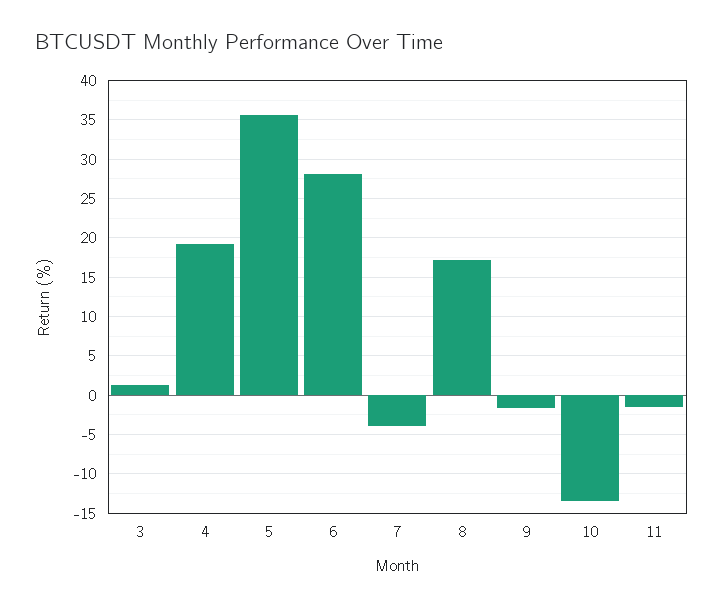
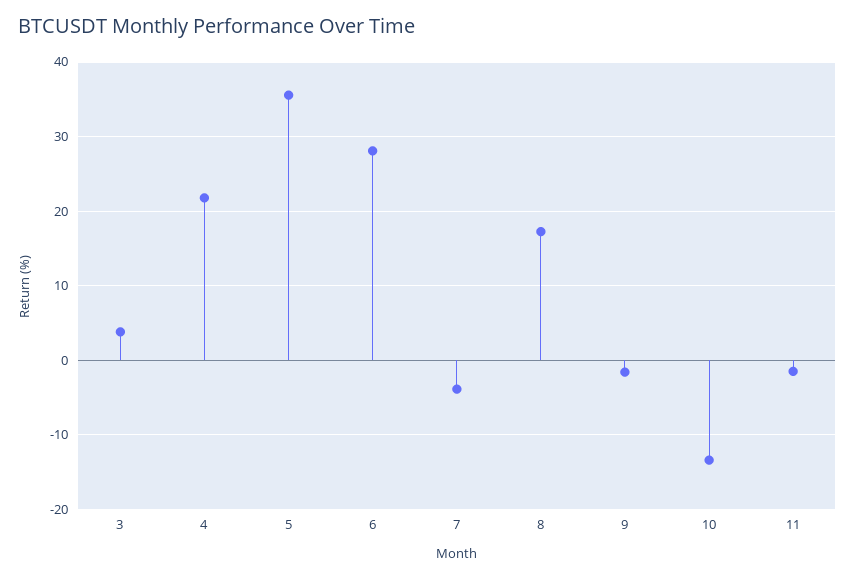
  {
-   "3": 1,
+   "3": 4,
-   "4": 19,
+   "4": 22,
    "5": 36,
    "6": 28,
    "7": -4,
    "8": 17,
    "9": -2,
    "10": -13,
    "11": -1
  }

